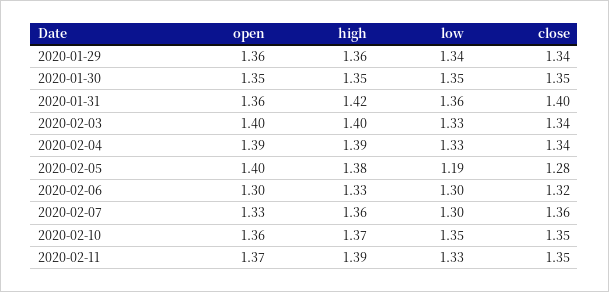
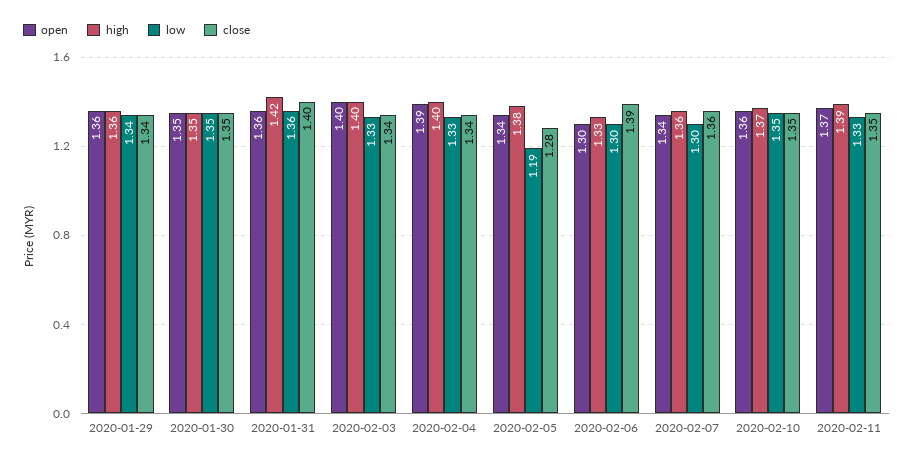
  {
    "open": {
      "2020-01-29": 1.36,
      "2020-01-30": 1.35,
      "2020-01-31": 1.36,
      "2020-02-03": 1.4,
      "2020-02-04": 1.39,
-     "2020-02-05": 1.4,
+     "2020-02-05": 1.34,
      "2020-02-06": 1.3,
-     "2020-02-07": 1.33,
+     "2020-02-07": 1.34,
      "2020-02-10": 1.36,
      "2020-02-11": 1.37
    },
    "high": {
      "2020-01-29": 1.36,
      "2020-01-30": 1.35,
      "2020-01-31": 1.42,
      "2020-02-03": 1.4,
-     "2020-02-04": 1.39,
+     "2020-02-04": 1.4,
      "2020-02-05": 1.38,
      "2020-02-06": 1.33,
      "2020-02-07": 1.36,
      "2020-02-10": 1.37,
      "2020-02-11": 1.39
    },
    "low": {
      "2020-01-29": 1.34,
      "2020-01-30": 1.35,
      "2020-01-31": 1.36,
      "2020-02-03": 1.33,
      "2020-02-04": 1.33,
      "2020-02-05": 1.19,
      "2020-02-06": 1.3,
      "2020-02-07": 1.3,
      "2020-02-10": 1.35,
      "2020-02-11": 1.33
    },
    "close": {
      "2020-01-29": 1.34,
      "2020-01-30": 1.35,
      "2020-01-31": 1.4,
      "2020-02-03": 1.34,
      "2020-02-04": 1.34,
      "2020-02-05": 1.28,
-     "2020-02-06": 1.32,
+     "2020-02-06": 1.39,
      "2020-02-07": 1.36,
      "2020-02-10": 1.35,
      "2020-02-11": 1.35
    }
  }

